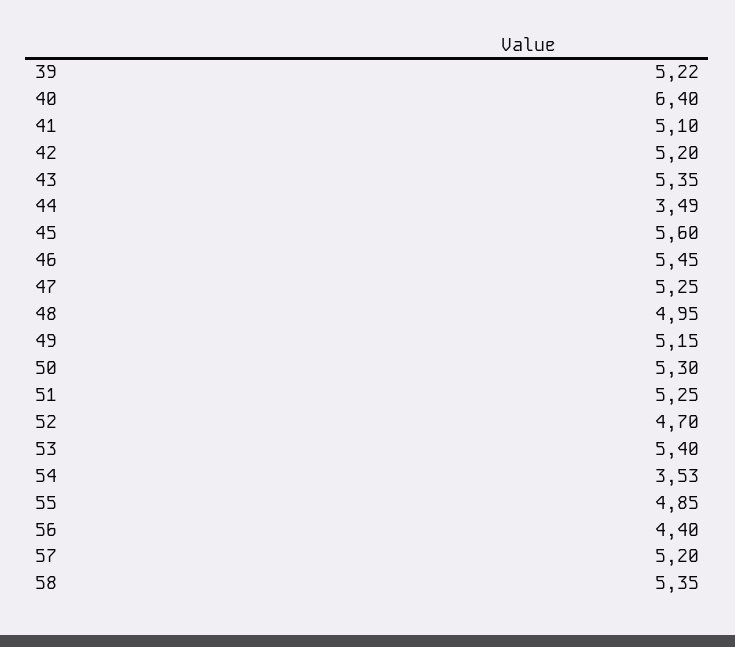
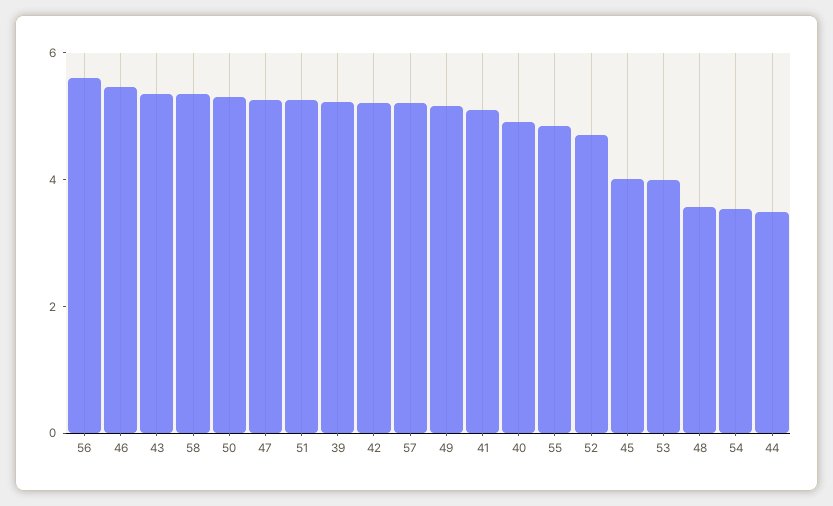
  {
    "39": 5.22,
-   "40": 6.4,
+   "40": 5,
    "41": 5.1,
    "42": 5.2,
    "43": 5.35,
    "44": 3.49,
-   "45": 5.6,
+   "45": 4,
    "46": 5.45,
    "47": 5.25,
-   "48": 4.95,
+   "48": 3.5,
    "49": 5.15,
    "50": 5.3,
    "51": 5.25,
    "52": 4.7,
-   "53": 5.4,
+   "53": 4,
    "54": 3.53,
    "55": 4.85,
-   "56": 4.4,
+   "56": 5.5,
    "57": 5.2,
    "58": 5.35
  }

